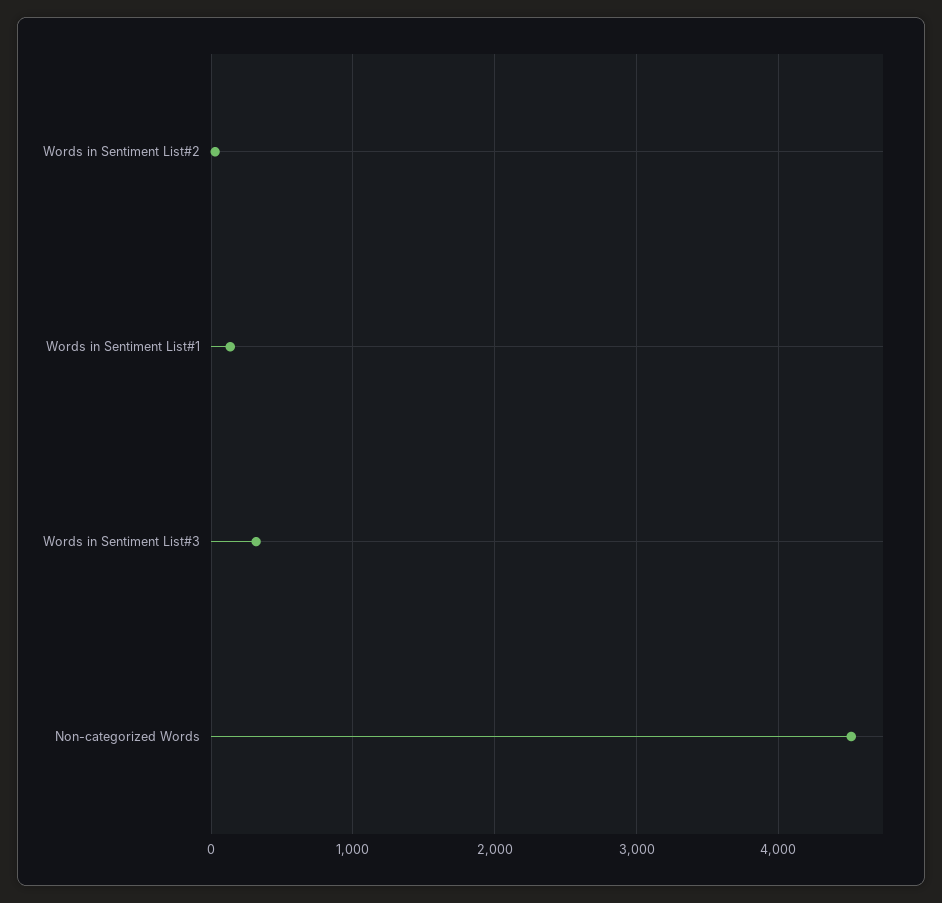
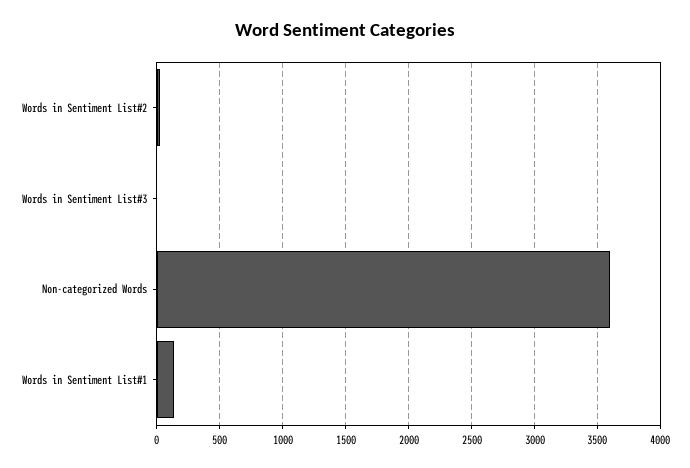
  {
    "Words in Sentiment List#2": 50,
    "Words in Sentiment List#1": 150,
-   "Words in Sentiment List#3": 300,
+   "Words in Sentiment List#3": 0,
-   "Non-categorized Words": 4500
+   "Non-categorized Words": 3600
  }

